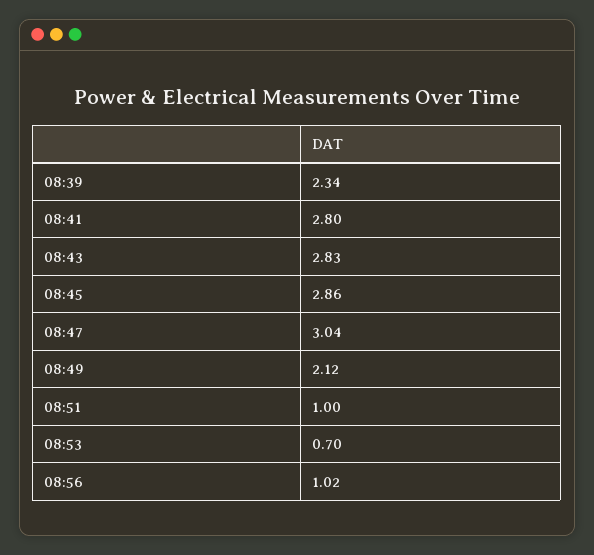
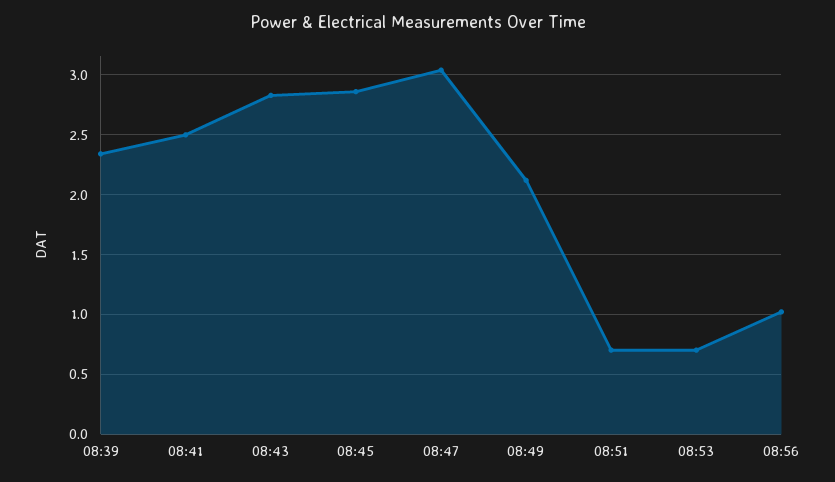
  {
    "08:39": 2.34,
-   "08:41": 2.8,
+   "08:41": 2.5,
    "08:43": 2.83,
    "08:45": 2.86,
    "08:47": 3.04,
    "08:49": 2.12,
-   "08:51": 1,
+   "08:51": 0.7,
    "08:53": 0.7,
    "08:56": 1.02
  }

